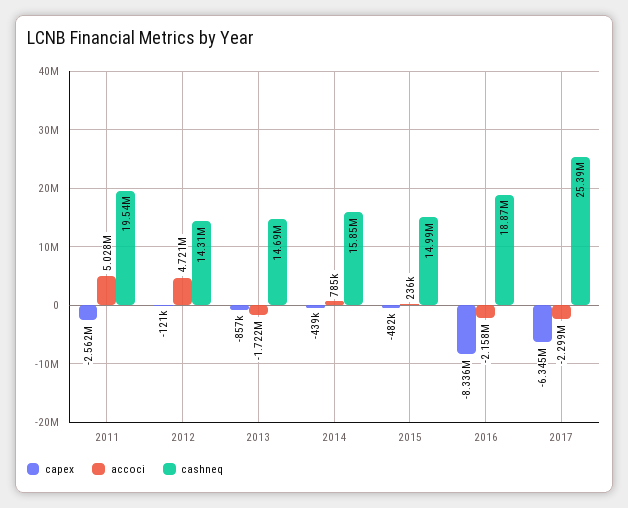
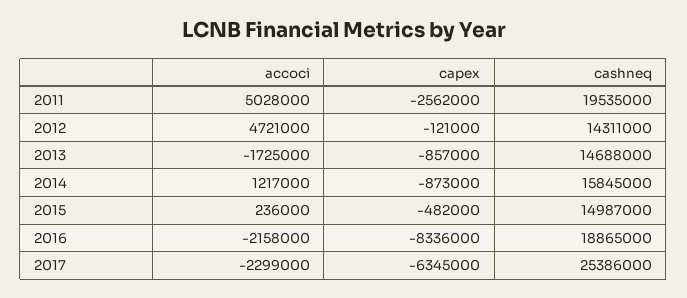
  {
    "capex": {
      "2011": -2562000,
      "2012": -121000,
      "2013": -857000,
-     "2014": -439000,
+     "2014": -873000,
      "2015": -482000,
      "2016": -8336000,
      "2017": -6345000
    },
    "accoci": {
      "2011": 5028000,
      "2012": 4721000,
-     "2013": -1722000,
+     "2013": -1725000,
-     "2014": 785000,
+     "2014": 1217000,
      "2015": 236000,
      "2016": -2158000,
      "2017": -2299000
    },
    "cashneq": {
      "2011": 19535000,
      "2012": 14311000,
      "2013": 14688000,
      "2014": 15845000,
      "2015": 14987000,
      "2016": 18865000,
      "2017": 25386000
    }
  }

